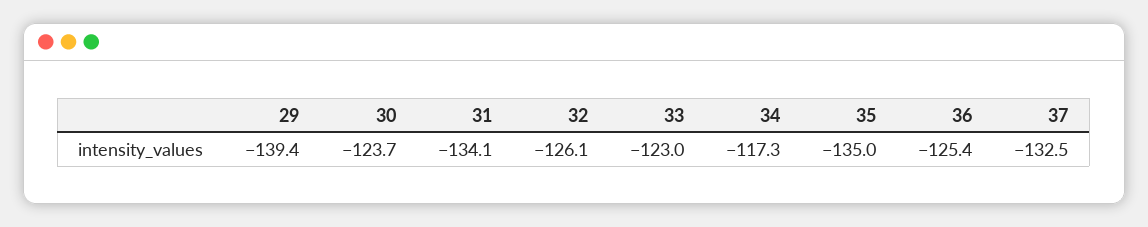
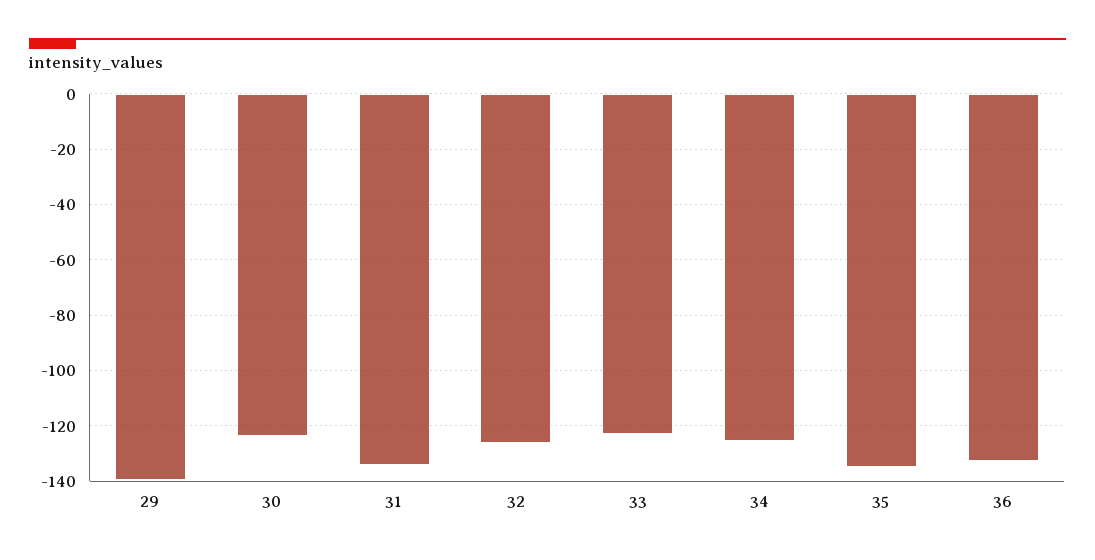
  {
    "29": -139.4,
    "30": -123.7,
    "31": -134.1,
    "32": -126.1,
    "33": -123,
-   "34": -117.3,
+   "34": -125,
    "35": -135,
-   "36": -125.4,
+   "36": -132.5
-   "37": -132.5
  }

